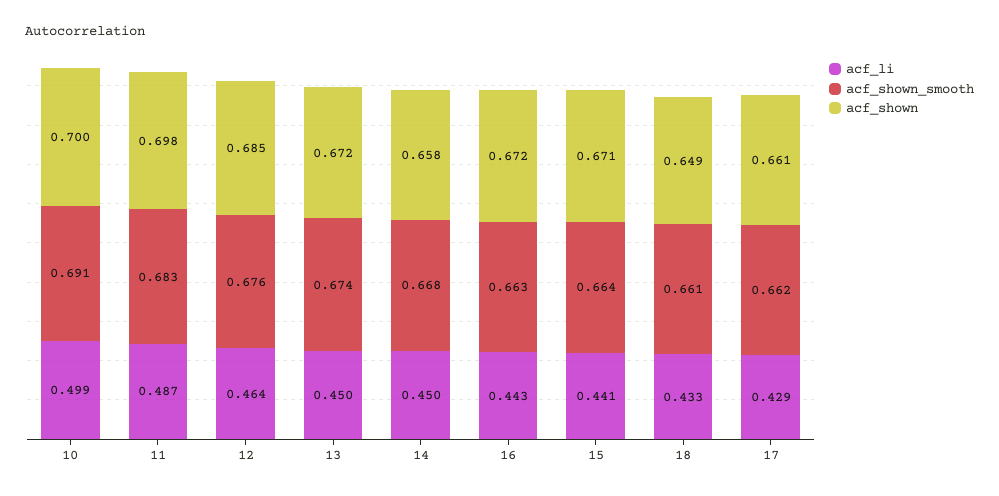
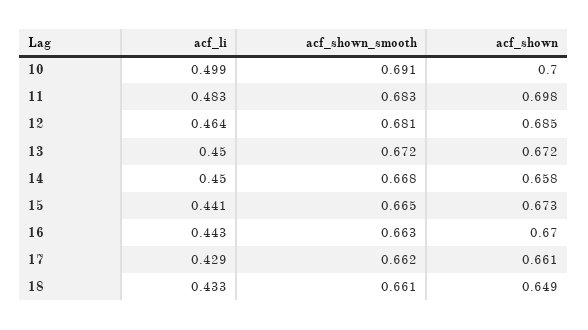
  {
    "acf_li": {
      "10": 0.499,
-     "11": 0.487,
+     "11": 0.483,
      "12": 0.464,
      "13": 0.45,
      "14": 0.45,
      "16": 0.443,
      "15": 0.441,
      "18": 0.433,
      "17": 0.429
    },
    "acf_shown_smooth": {
      "10": 0.691,
      "11": 0.683,
-     "12": 0.676,
+     "12": 0.681,
-     "13": 0.674,
+     "13": 0.672,
      "14": 0.668,
      "16": 0.663,
-     "15": 0.664,
+     "15": 0.665,
      "18": 0.661,
      "17": 0.662
    },
    "acf_shown": {
      "10": 0.7,
      "11": 0.698,
      "12": 0.685,
      "13": 0.672,
      "14": 0.658,
-     "16": 0.672,
+     "16": 0.67,
-     "15": 0.671,
+     "15": 0.673,
      "18": 0.649,
      "17": 0.661
    }
  }

